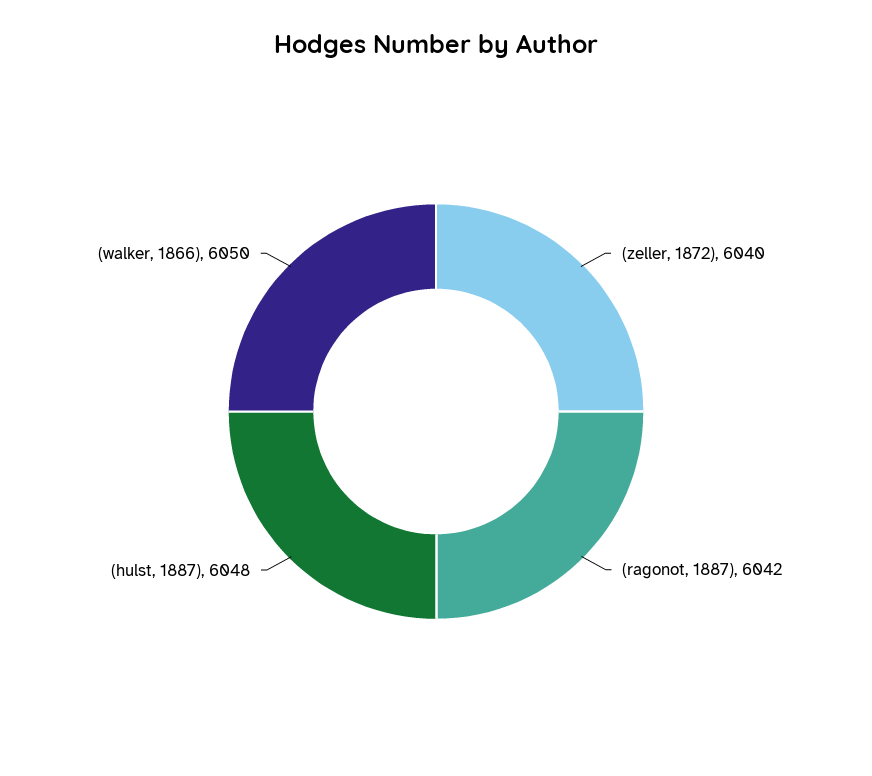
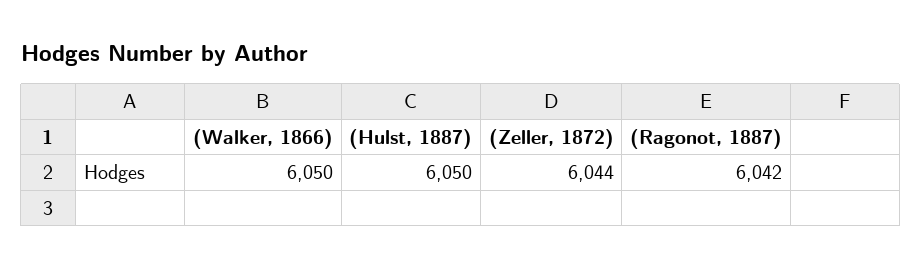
  {
-   "(zeller, 1872)": 6040,
+   "(zeller, 1872)": 6044,
    "(ragonot, 1887)": 6042,
-   "(hulst, 1887)": 6048,
+   "(hulst, 1887)": 6050,
    "(walker, 1866)": 6050
  }

